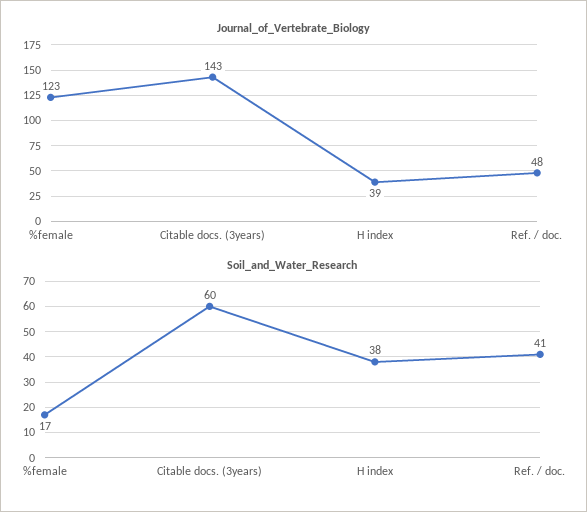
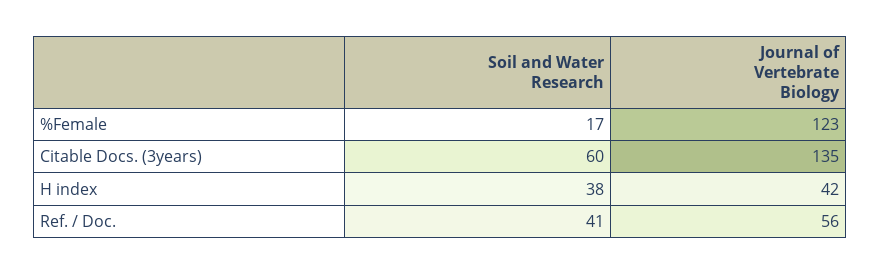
  {
    "Journal_of_Vertebrate_Biology": {
      "%female": 123,
-     "Citable docs. (3years)": 143,
+     "Citable docs. (3years)": 135,
-     "H index": 39,
+     "H index": 42,
-     "Ref. / doc.": 48
+     "Ref. / doc.": 56
    },
    "Soil_and_Water_Research": {
      "%female": 17,
      "Citable docs. (3years)": 60,
      "H index": 38,
      "Ref. / doc.": 41
    }
  }

